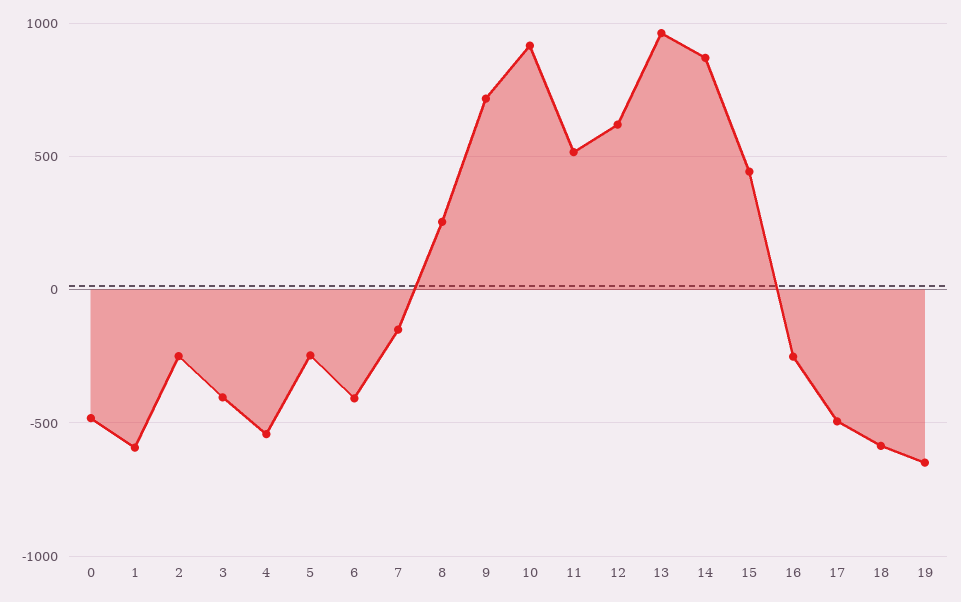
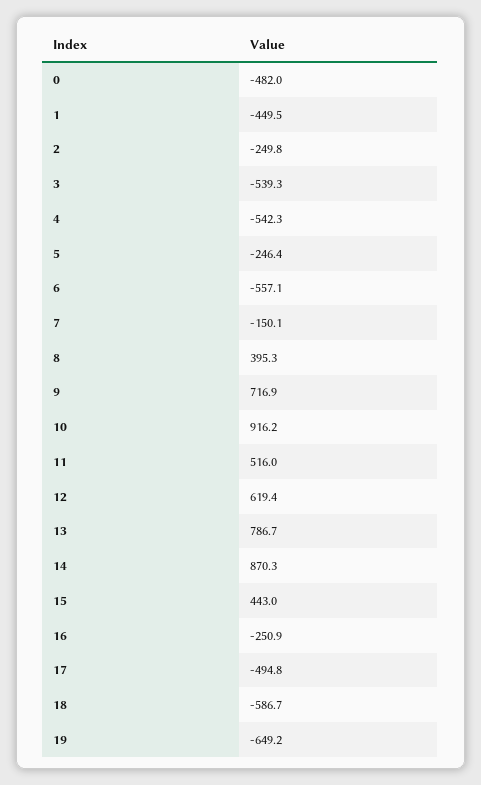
  {
    "0": -482,
-   "1": -600,
+   "1": -449.5,
    "2": -249.8,
-   "3": -400,
+   "3": -539.3,
    "4": -542.3,
    "5": -246.4,
-   "6": -400,
+   "6": -557.1,
    "7": -150.1,
-   "8": 250,
+   "8": 395.3,
    "9": 716.9,
    "10": 916.2,
    "11": 516,
    "12": 619.4,
-   "13": 950,
+   "13": 786.7,
    "14": 870.3,
    "15": 443,
    "16": -250.9,
    "17": -494.8,
    "18": -586.7,
    "19": -649.2
  }

